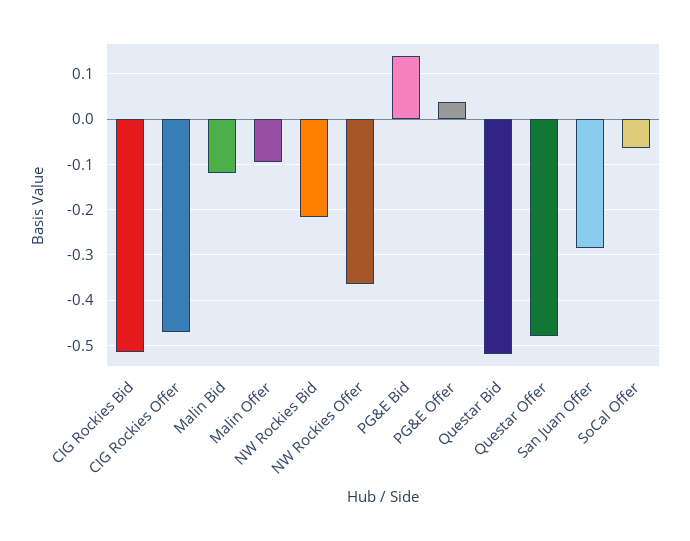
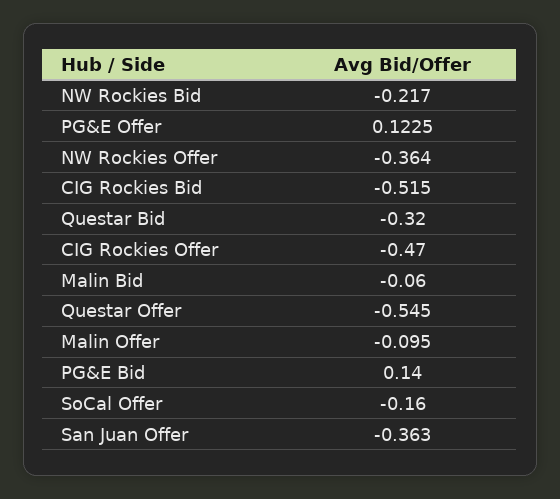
  {
    "CIG Rockies Bid": -0.515,
    "CIG Rockies Offer": -0.47,
-   "Malin Bid": -0.12,
+   "Malin Bid": -0.06,
    "Malin Offer": -0.095,
    "NW Rockies Bid": -0.217,
    "NW Rockies Offer": -0.364,
    "PG&E Bid": 0.14,
-   "PG&E Offer": 0.04,
+   "PG&E Offer": 0.1225,
-   "Questar Bid": -0.52,
+   "Questar Bid": -0.32,
-   "Questar Offer": -0.48,
+   "Questar Offer": -0.545,
-   "San Juan Offer": -0.28,
+   "San Juan Offer": -0.363,
-   "SoCal Offer": -0.06
+   "SoCal Offer": -0.16
  }

